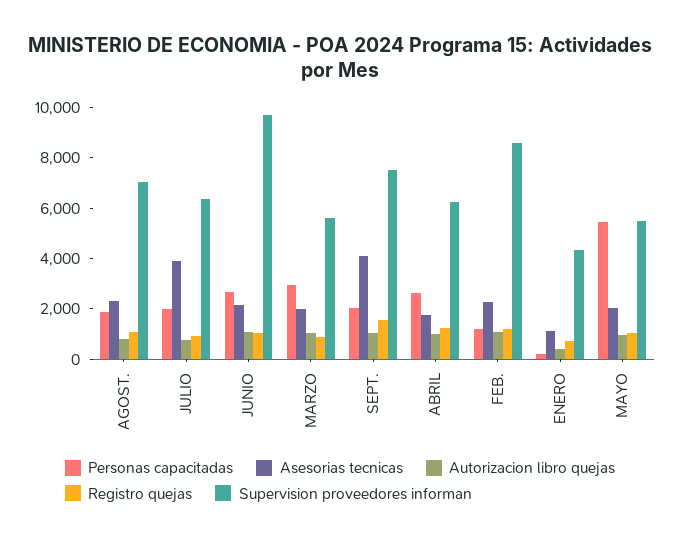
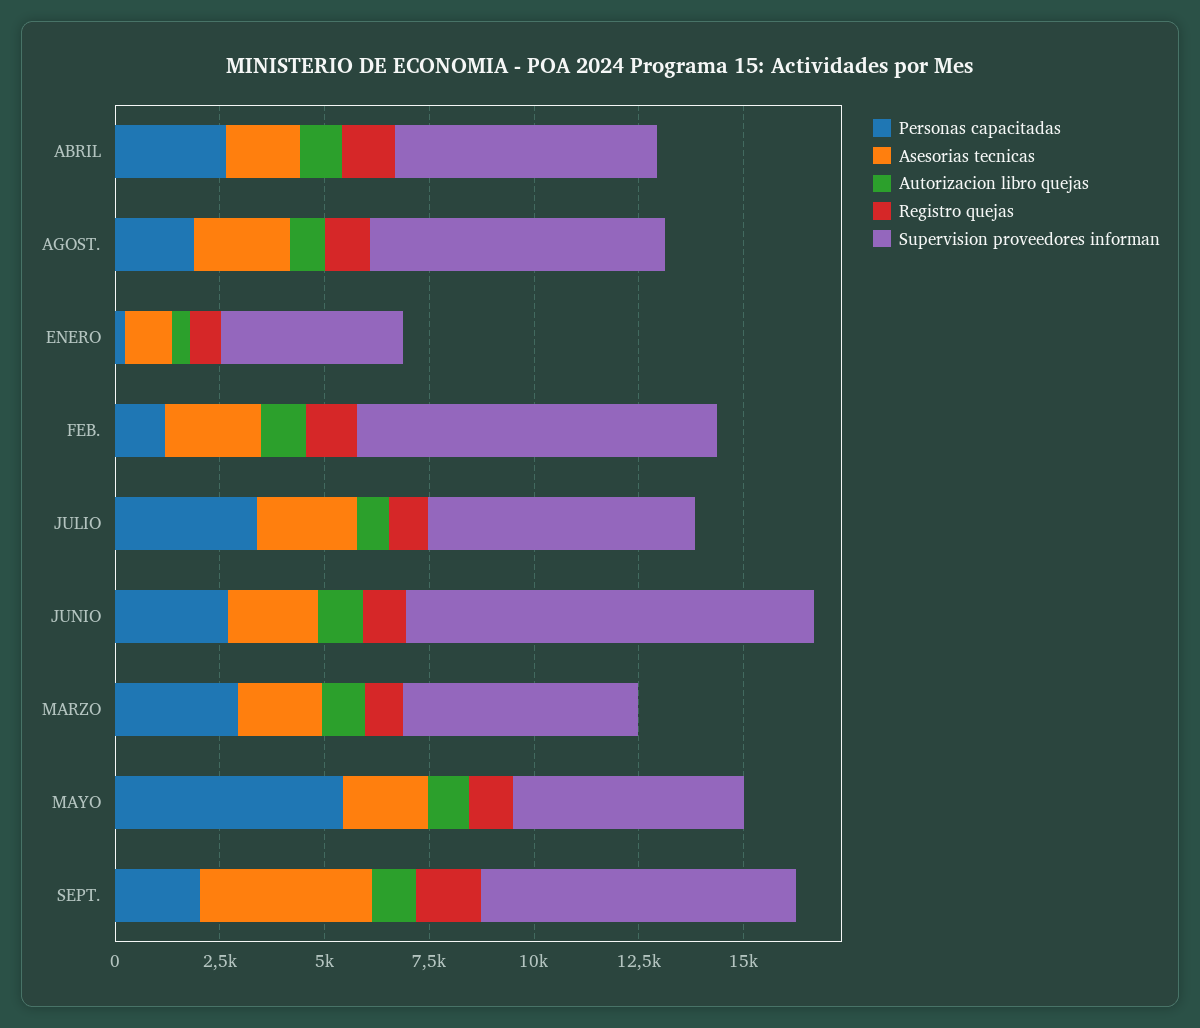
  {
    "Personas capacitadas": {
      "AGOST.": 2000,
-     "JULIO": 2000,
+     "JULIO": 3500,
      "JUNIO": 2500,
      "MARZO": 3000,
      "SEPT.": 2000,
      "ABRIL": 2500,
      "FEB.": 1000,
      "ENERO": 0,
      "MAYO": 5500
    },
    "Asesorias tecnicas": {
      "AGOST.": 2500,
-     "JULIO": 4000,
+     "JULIO": 2500,
      "JUNIO": 2000,
      "MARZO": 2000,
      "SEPT.": 4000,
      "ABRIL": 2000,
      "FEB.": 2500,
      "ENERO": 1000,
      "MAYO": 2000
    },
    "Autorizacion libro quejas": {
      "AGOST.": 1000,
      "JULIO": 1000,
      "JUNIO": 1000,
      "MARZO": 1000,
      "SEPT.": 1000,
      "ABRIL": 1000,
      "FEB.": 1000,
      "ENERO": 500,
      "MAYO": 1000
    },
    "Registro quejas": {
      "AGOST.": 1000,
      "JULIO": 1000,
      "JUNIO": 1000,
      "MARZO": 1000,
      "SEPT.": 1500,
      "ABRIL": 1500,
      "FEB.": 1000,
      "ENERO": 500,
      "MAYO": 1000
    },
    "Supervision proveedores informan": {
      "AGOST.": 7000,
      "JULIO": 6500,
      "JUNIO": 9500,
      "MARZO": 5500,
      "SEPT.": 7500,
      "ABRIL": 6500,
      "FEB.": 8500,
      "ENERO": 4500,
      "MAYO": 5500
    }
  }

